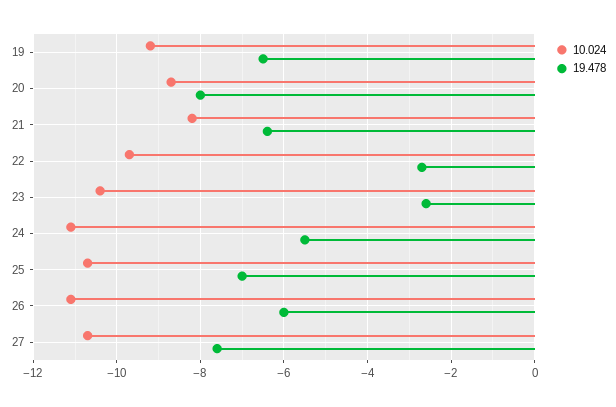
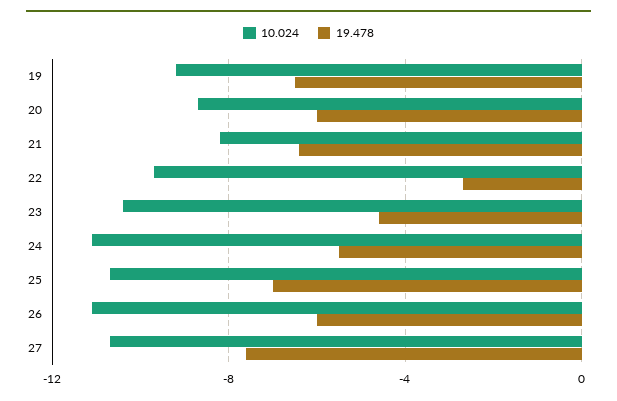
  {
    "10.024": {
      "19": -9,
      "20": -8.5,
      "21": -8,
      "22": -9.5,
      "23": -10.5,
      "24": -11,
      "25": -10.5,
      "26": -11,
      "27": -10.5
    },
    "19.478": {
      "19": -6.5,
-     "20": -8,
+     "20": -6,
      "21": -6.5,
      "22": -2.5,
-     "23": -2.5,
+     "23": -4.5,
      "24": -5.5,
      "25": -7,
      "26": -6,
      "27": -7.5
    }
  }

